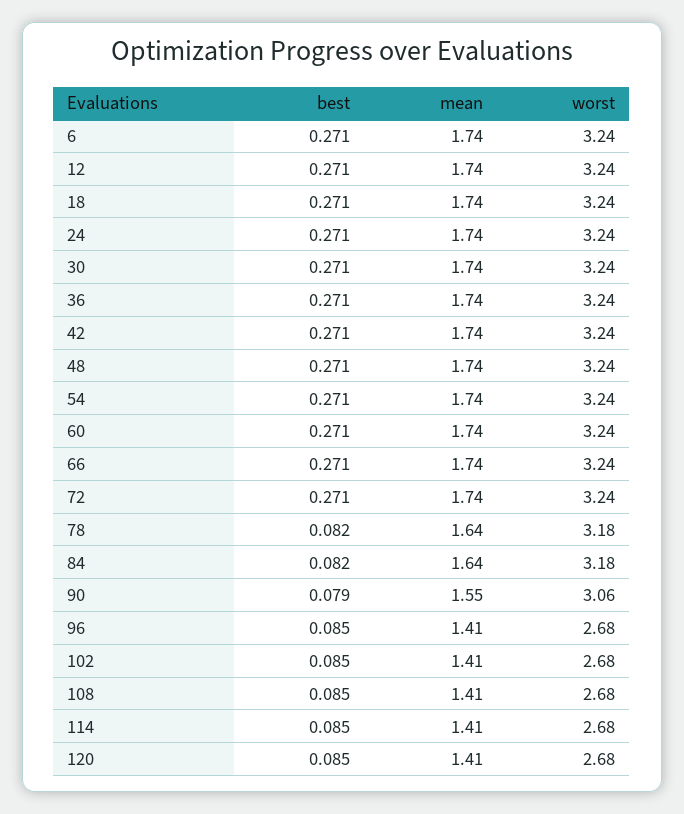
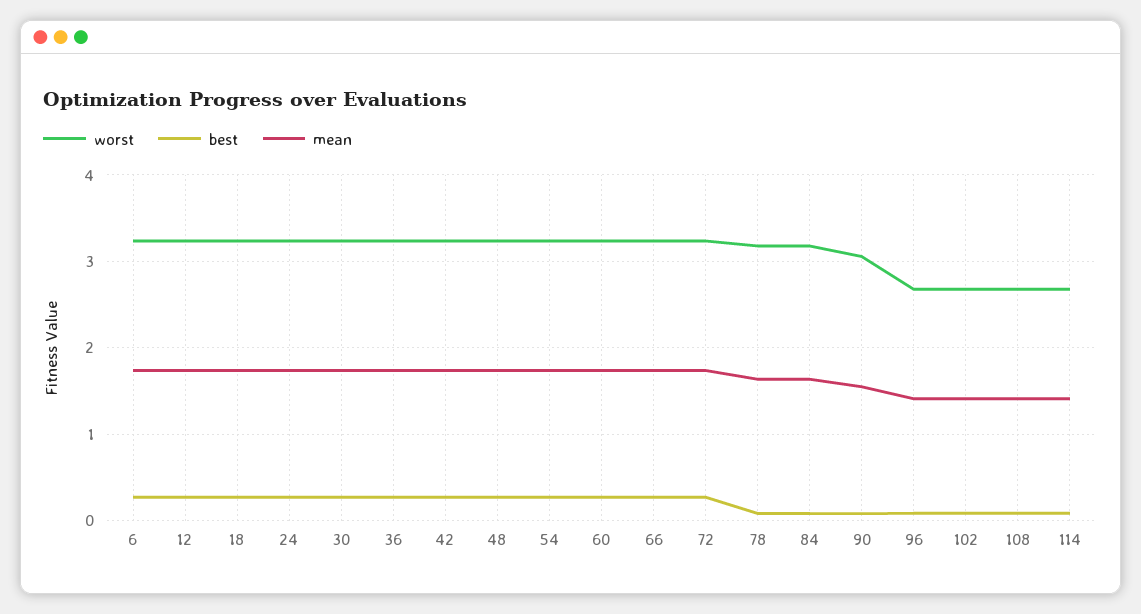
  {
    "best": {
      "6": 0.271,
      "12": 0.271,
      "18": 0.271,
      "24": 0.271,
      "30": 0.271,
      "36": 0.271,
      "42": 0.271,
      "48": 0.271,
      "54": 0.271,
      "60": 0.271,
      "66": 0.271,
      "72": 0.271,
      "78": 0.082,
      "84": 0.082,
      "90": 0.079,
      "96": 0.085,
      "102": 0.085,
      "108": 0.085,
-     "114": 0.085,
+     "114": 0.085
-     "120": 0.085
    },
    "mean": {
      "6": 1.74,
      "12": 1.74,
      "18": 1.74,
      "24": 1.74,
      "30": 1.74,
      "36": 1.74,
      "42": 1.74,
      "48": 1.74,
      "54": 1.74,
      "60": 1.74,
      "66": 1.74,
      "72": 1.74,
      "78": 1.64,
      "84": 1.64,
      "90": 1.55,
      "96": 1.41,
      "102": 1.41,
      "108": 1.41,
-     "114": 1.41,
+     "114": 1.41
-     "120": 1.41
    },
    "worst": {
      "6": 3.24,
      "12": 3.24,
      "18": 3.24,
      "24": 3.24,
      "30": 3.24,
      "36": 3.24,
      "42": 3.24,
      "48": 3.24,
      "54": 3.24,
      "60": 3.24,
      "66": 3.24,
      "72": 3.24,
      "78": 3.18,
      "84": 3.18,
      "90": 3.06,
      "96": 2.68,
      "102": 2.68,
      "108": 2.68,
-     "114": 2.68,
+     "114": 2.68
-     "120": 2.68
    }
  }

